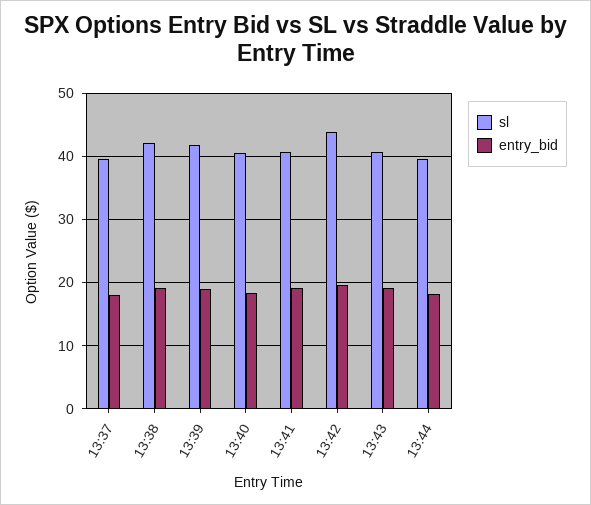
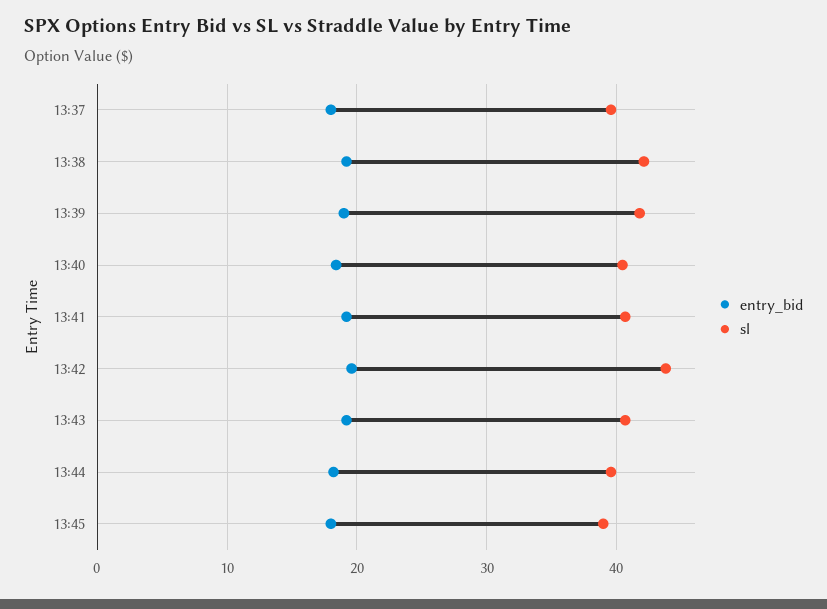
  {
    "sl": {
      "13:37": 40,
      "13:38": 42,
      "13:39": 42,
      "13:40": 40,
      "13:41": 41,
      "13:42": 44,
      "13:43": 41,
-     "13:44": 40
+     "13:44": 40,
+     "13:45": 39
    },
    "entry_bid": {
      "13:37": 18,
      "13:38": 19,
      "13:39": 19,
      "13:40": 18,
      "13:41": 19,
      "13:42": 20,
      "13:43": 19,
-     "13:44": 18
+     "13:44": 18,
+     "13:45": 18
    }
  }

